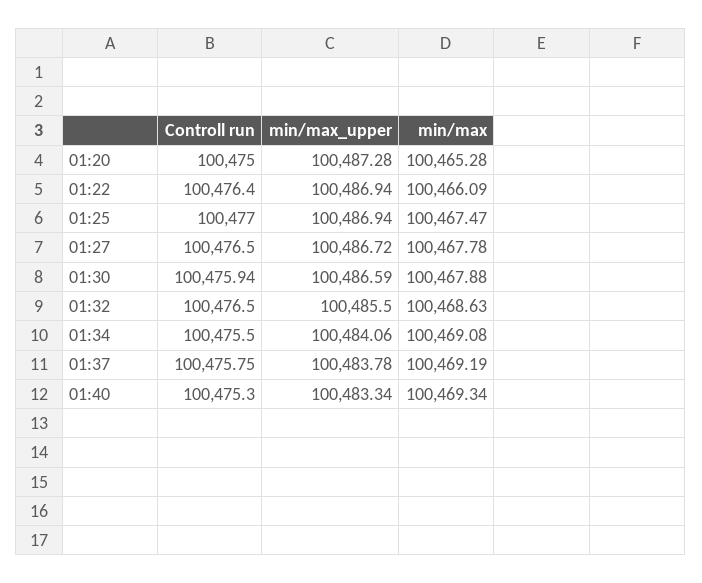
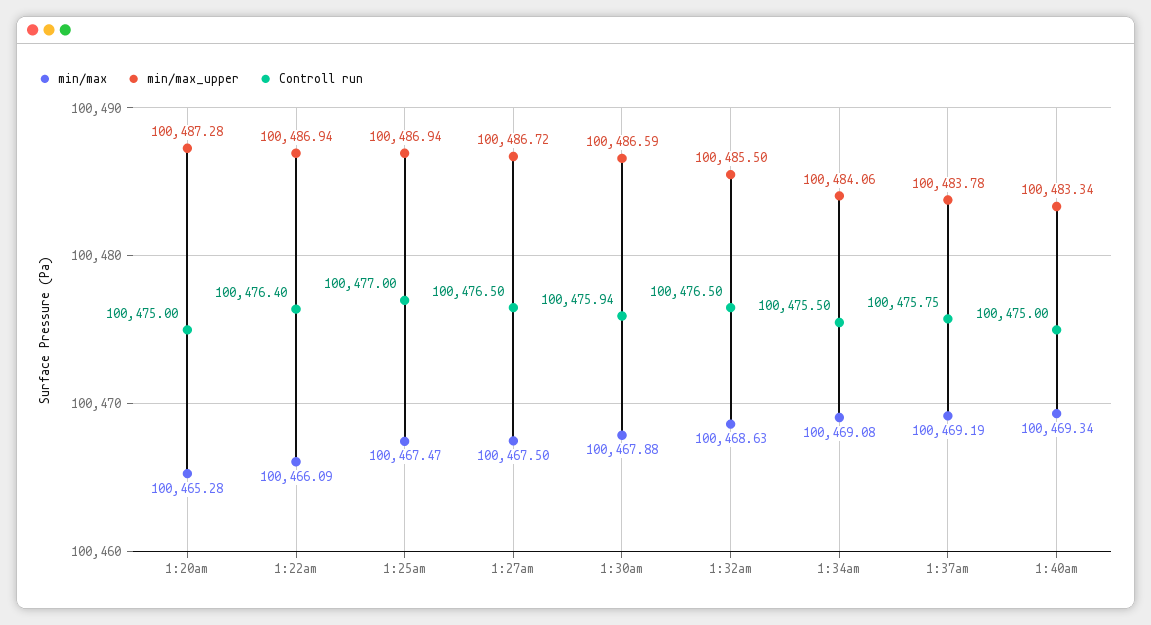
  {
    "Controll run": {
      "01:20": 100475,
      "01:22": 100476.4,
      "01:25": 100477,
      "01:27": 100476.5,
      "01:30": 100475.94,
      "01:32": 100476.5,
      "01:34": 100475.5,
      "01:37": 100475.75,
-     "01:40": 100475.3
+     "01:40": 100475
    },
    "min/max_upper": {
      "01:20": 100487.28,
      "01:22": 100486.94,
      "01:25": 100486.94,
      "01:27": 100486.72,
      "01:30": 100486.59,
      "01:32": 100485.5,
      "01:34": 100484.06,
      "01:37": 100483.78,
      "01:40": 100483.34
    },
    "min/max": {
      "01:20": 100465.28,
      "01:22": 100466.09,
      "01:25": 100467.47,
-     "01:27": 100467.78,
+     "01:27": 100467.5,
      "01:30": 100467.88,
      "01:32": 100468.63,
      "01:34": 100469.08,
      "01:37": 100469.19,
      "01:40": 100469.34
    }
  }

